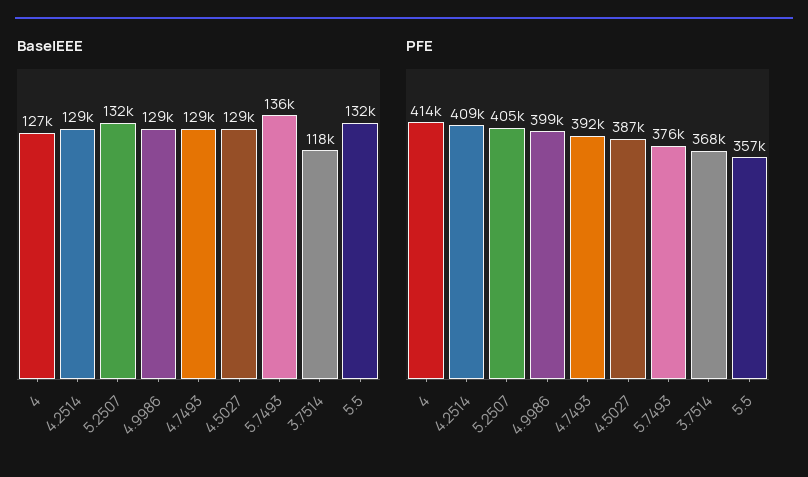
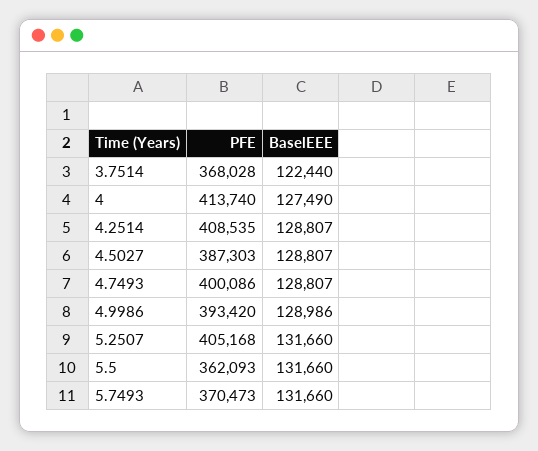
  {
    "BaselEEE": {
      "4": 127490,
      "4.2514": 128807,
      "5.2507": 131660,
      "4.9986": 128986,
      "4.7493": 128807,
      "4.5027": 128807,
-     "5.7493": 136000,
+     "5.7493": 131660,
-     "3.7514": 118000,
+     "3.7514": 122440,
      "5.5": 131660
    },
    "PFE": {
      "4": 413740,
      "4.2514": 408535,
      "5.2507": 405168,
-     "4.9986": 399000,
+     "4.9986": 393420,
-     "4.7493": 392000,
+     "4.7493": 400086,
      "4.5027": 387303,
-     "5.7493": 376000,
+     "5.7493": 370473,
      "3.7514": 368028,
-     "5.5": 357000
+     "5.5": 362093
    }
  }

